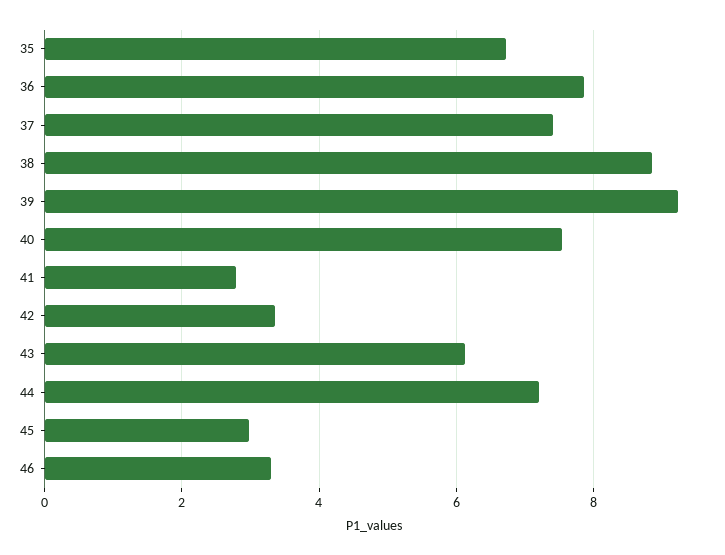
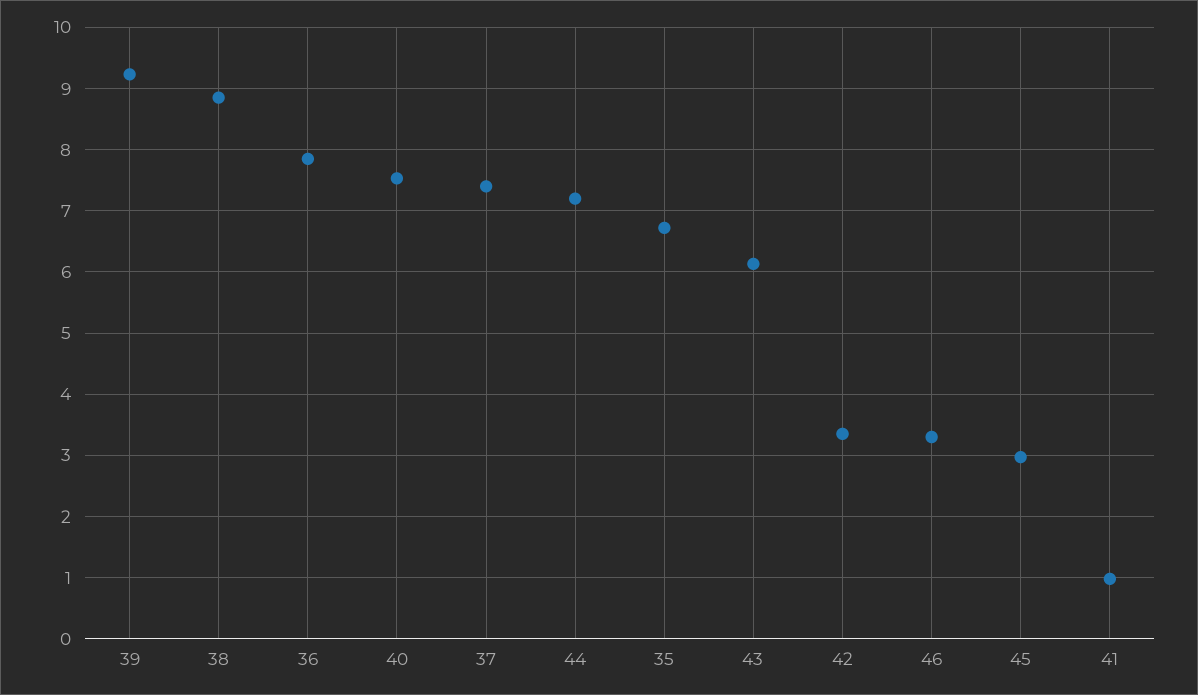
  {
    "35": 6.7,
    "36": 7.9,
    "37": 7.4,
    "38": 8.9,
    "39": 9.2,
    "40": 7.5,
-   "41": 2.8,
+   "41": 1,
    "42": 3.4,
    "43": 6.1,
    "44": 7.2,
    "45": 3,
    "46": 3.3
  }

